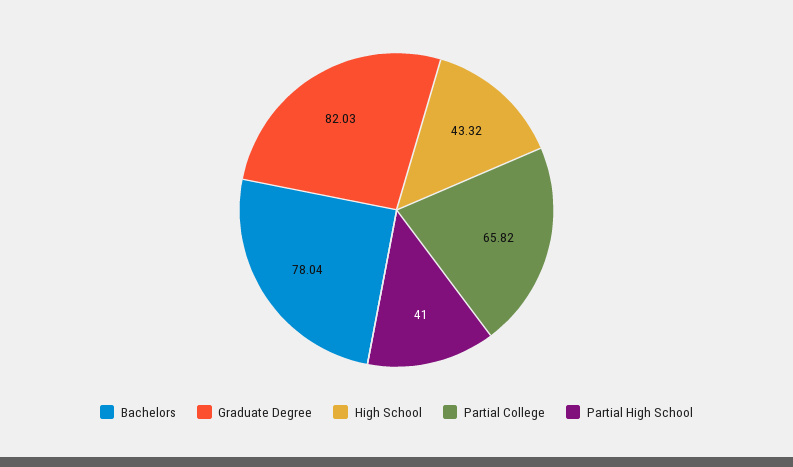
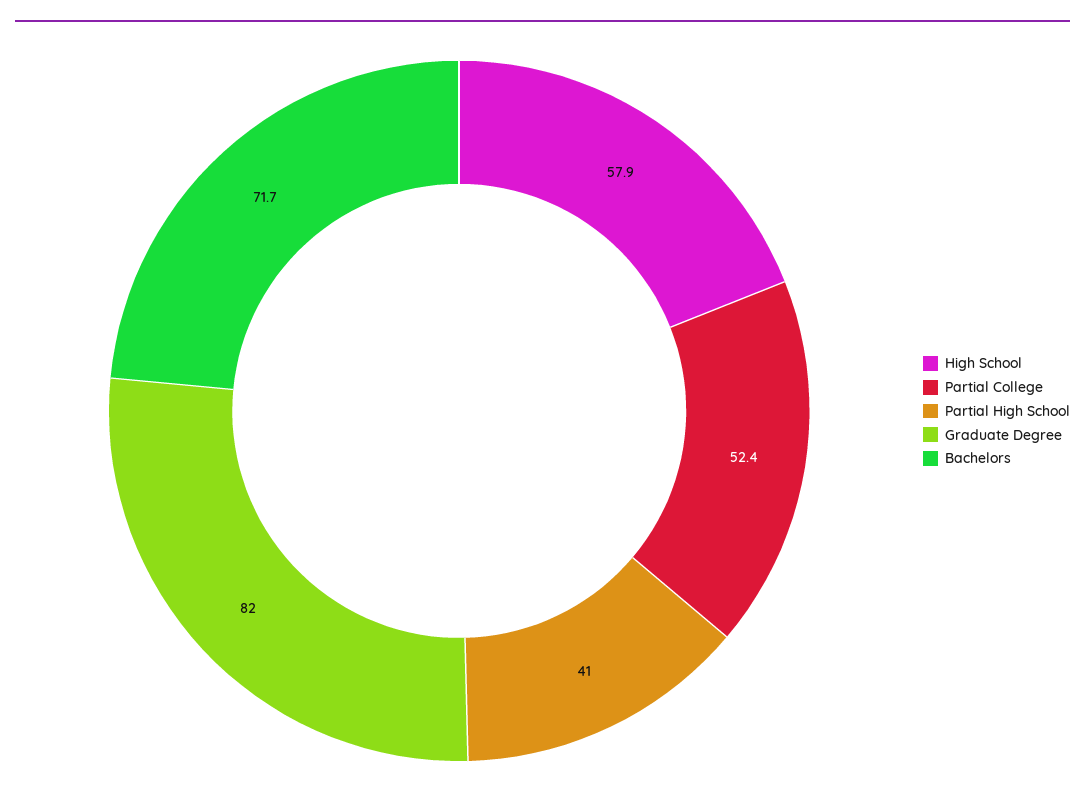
  {
-   "Bachelors": 78.04,
+   "Bachelors": 71.7,
    "Graduate Degree": 82.03,
-   "High School": 43.32,
+   "High School": 57.9,
-   "Partial College": 65.82,
+   "Partial College": 52.4,
    "Partial High School": 41
  }

